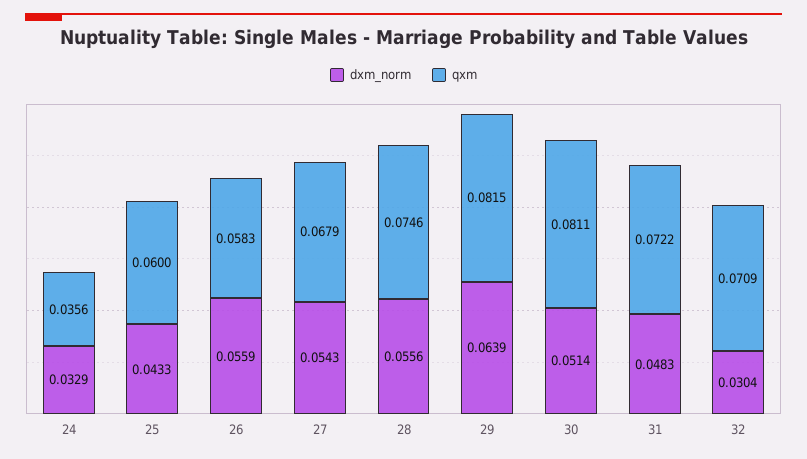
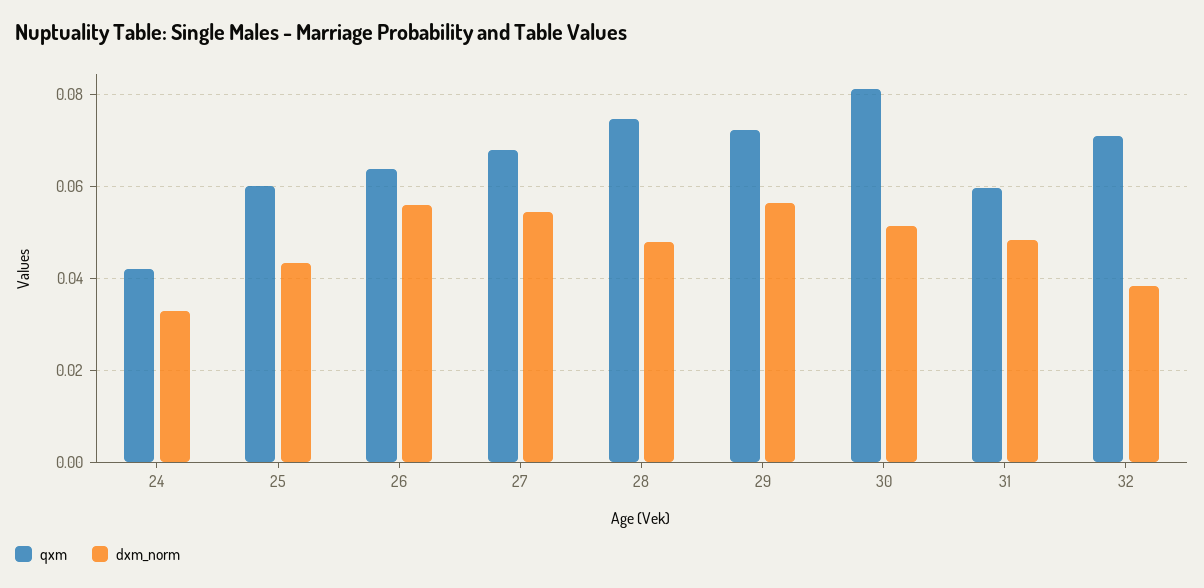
  {
    "dxm_norm": {
      "24": 0.0329,
      "25": 0.0433,
      "26": 0.0559,
      "27": 0.0543,
-     "28": 0.0556,
+     "28": 0.048,
-     "29": 0.0639,
+     "29": 0.056,
      "30": 0.0514,
      "31": 0.0483,
-     "32": 0.0304
+     "32": 0.038
    },
    "qxm": {
-     "24": 0.0356,
+     "24": 0.042,
      "25": 0.06,
-     "26": 0.0583,
+     "26": 0.064,
      "27": 0.0679,
      "28": 0.0746,
-     "29": 0.0815,
+     "29": 0.072,
      "30": 0.0811,
-     "31": 0.0722,
+     "31": 0.06,
      "32": 0.0709
    }
  }

